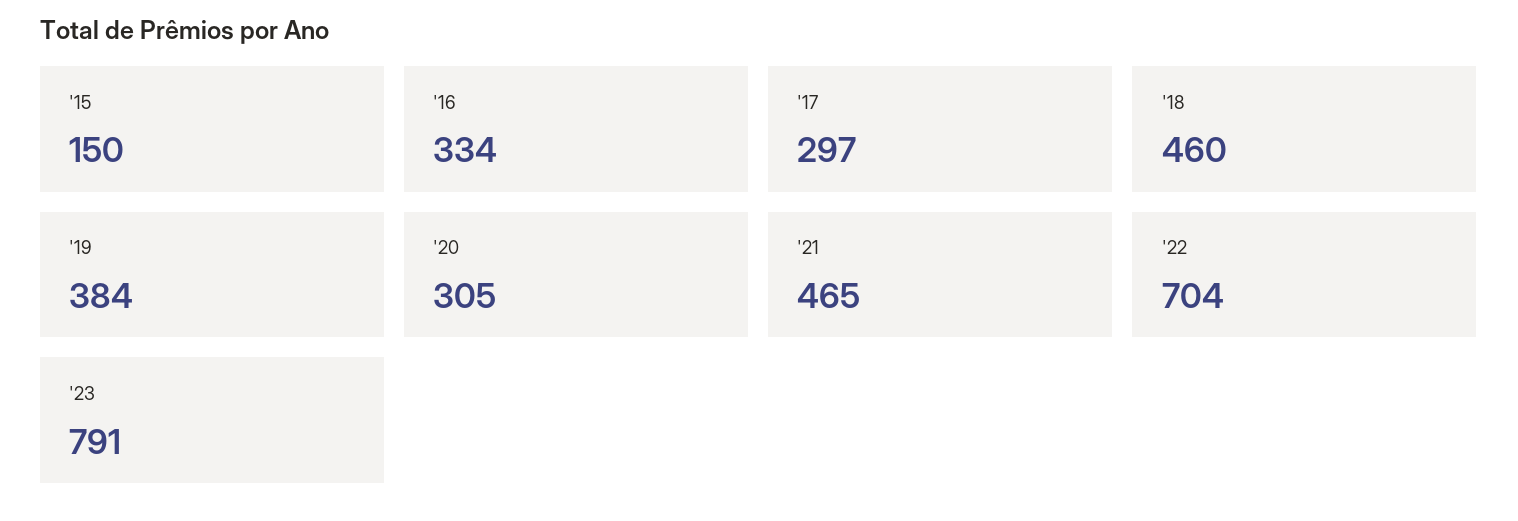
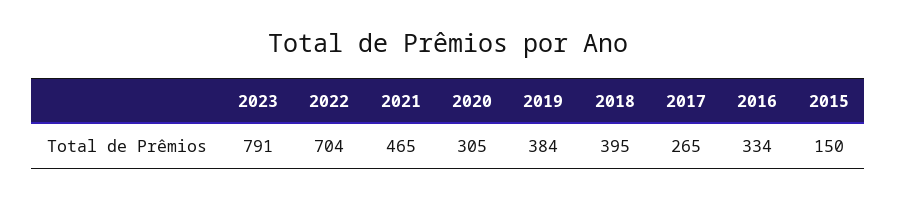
  {
    "'15": 150,
    "'16": 334,
-   "'17": 297,
+   "'17": 265,
-   "'18": 460,
+   "'18": 395,
    "'19": 384,
    "'20": 305,
    "'21": 465,
    "'22": 704,
    "'23": 791
  }

